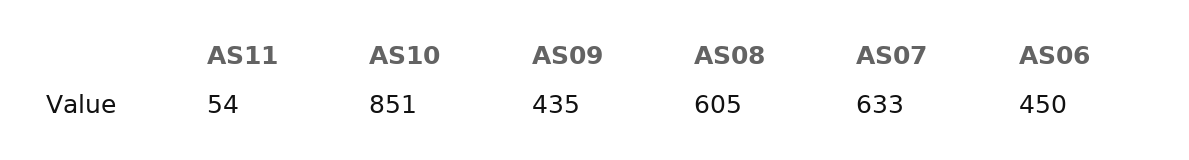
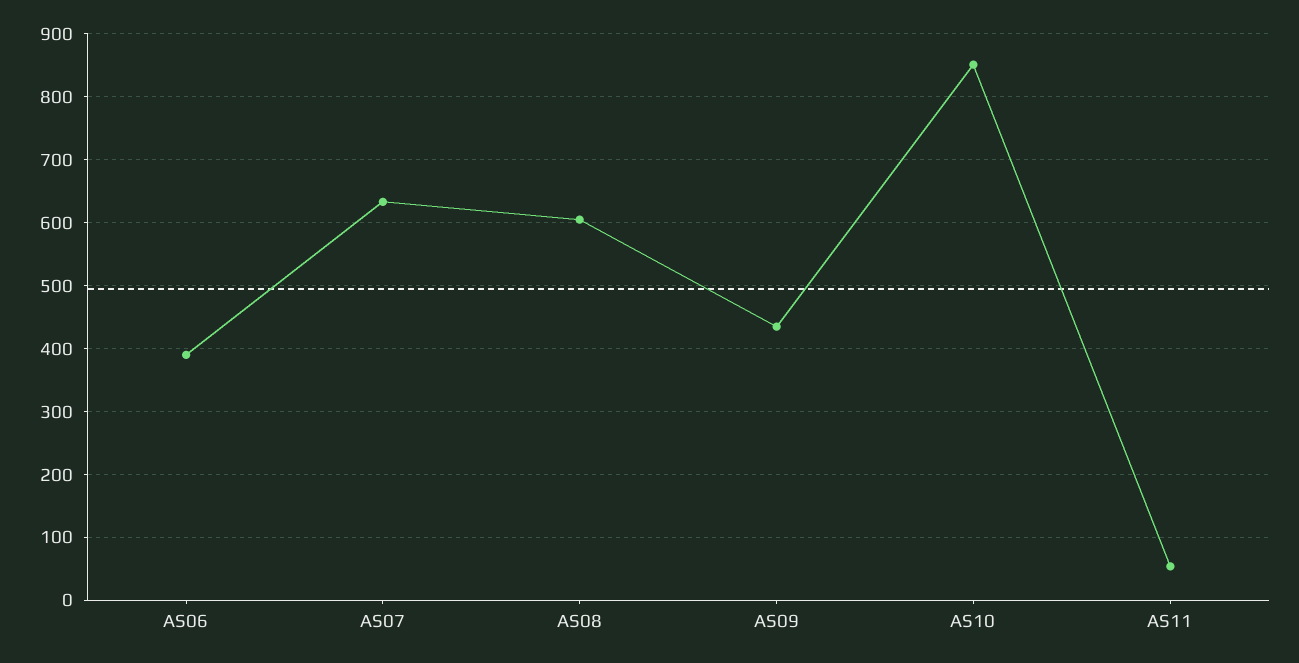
  {
    "AS11": 54,
    "AS10": 851,
    "AS09": 435,
    "AS08": 605,
    "AS07": 633,
-   "AS06": 450
+   "AS06": 390
  }

